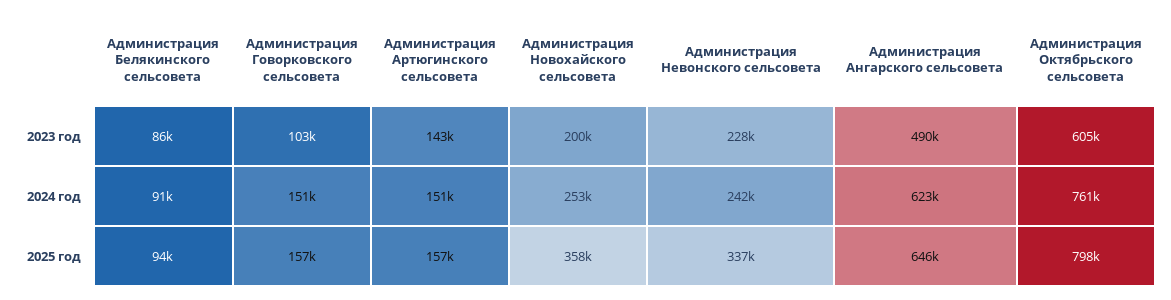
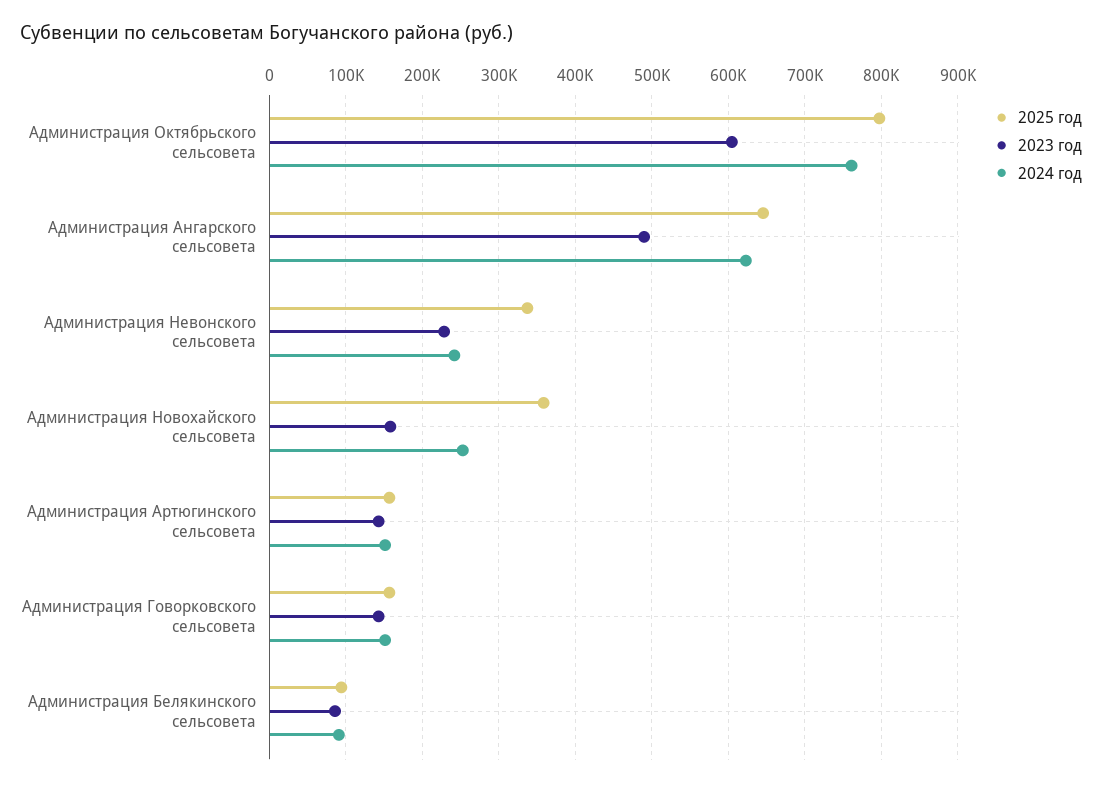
  {
    "2023 год": {
      "Администрация Белякинского сельсовета": 86000,
-     "Администрация Говорковского сельсовета": 103000,
+     "Администрация Говорковского сельсовета": 140000,
      "Администрация Артюгинского сельсовета": 143000,
-     "Администрация Новохайского сельсовета": 200000,
+     "Администрация Новохайского сельсовета": 160000,
      "Администрация Невонского сельсовета": 228000,
      "Администрация Ангарского сельсовета": 490000,
      "Администрация Октябрьского сельсовета": 605000
    },
    "2024 год": {
      "Администрация Белякинского сельсовета": 91000,
      "Администрация Говорковского сельсовета": 151000,
      "Администрация Артюгинского сельсовета": 151000,
      "Администрация Новохайского сельсовета": 253000,
      "Администрация Невонского сельсовета": 242000,
      "Администрация Ангарского сельсовета": 623000,
      "Администрация Октябрьского сельсовета": 761000
    },
    "2025 год": {
      "Администрация Белякинского сельсовета": 94000,
      "Администрация Говорковского сельсовета": 157000,
      "Администрация Артюгинского сельсовета": 157000,
      "Администрация Новохайского сельсовета": 358000,
      "Администрация Невонского сельсовета": 337000,
      "Администрация Ангарского сельсовета": 646000,
      "Администрация Октябрьского сельсовета": 798000
    }
  }

